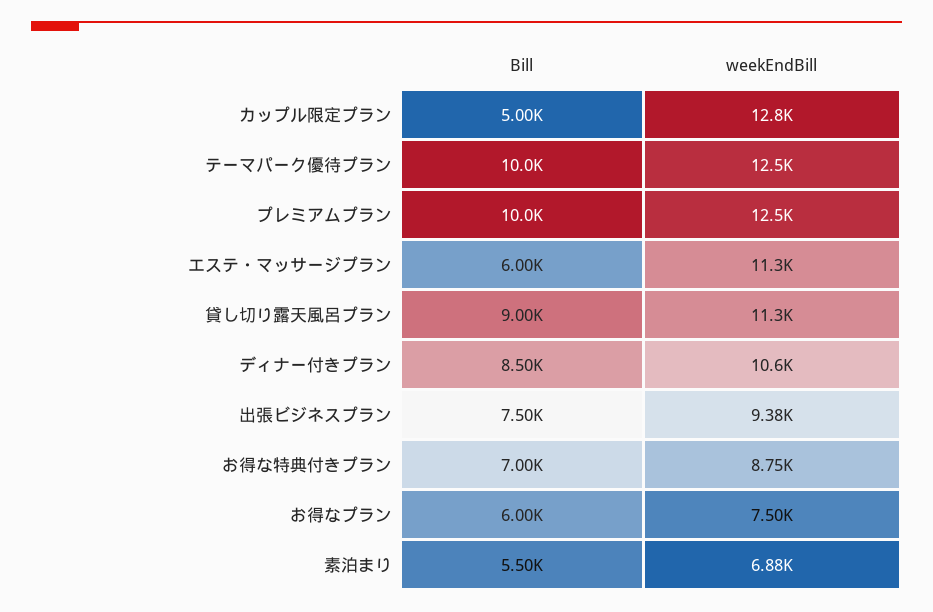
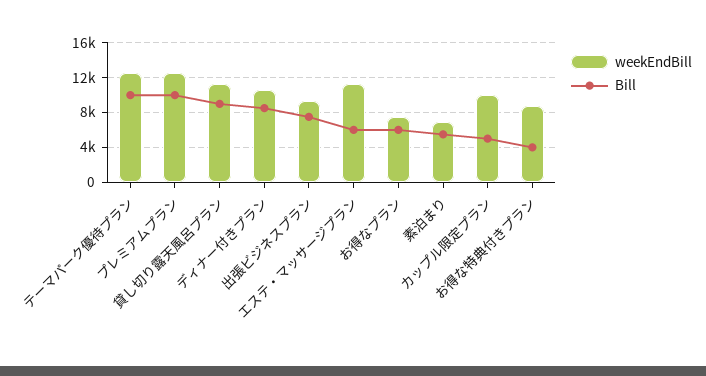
  {
    "Bill": {
      "カップル限定プラン": 5000,
      "テーマパーク優待プラン": 10000,
      "プレミアムプラン": 10000,
      "エステ・マッサージプラン": 6000,
      "貸し切り露天風呂プラン": 9000,
      "ディナー付きプラン": 8500,
      "出張ビジネスプラン": 7500,
-     "お得な特典付きプラン": 7000,
+     "お得な特典付きプラン": 4000,
      "お得なプラン": 6000,
      "素泊まり": 5500
    },
    "weekEndBill": {
-     "カップル限定プラン": 12800,
+     "カップル限定プラン": 10000,
      "テーマパーク優待プラン": 12500,
      "プレミアムプラン": 12500,
      "エステ・マッサージプラン": 11300,
      "貸し切り露天風呂プラン": 11300,
      "ディナー付きプラン": 10600,
      "出張ビジネスプラン": 9380,
      "お得な特典付きプラン": 8750,
      "お得なプラン": 7500,
      "素泊まり": 6880
    }
  }

